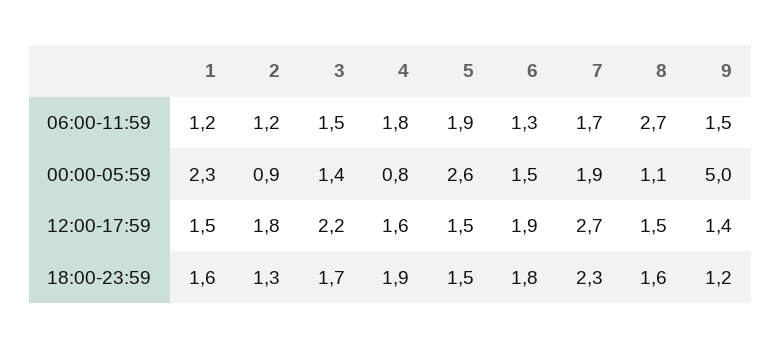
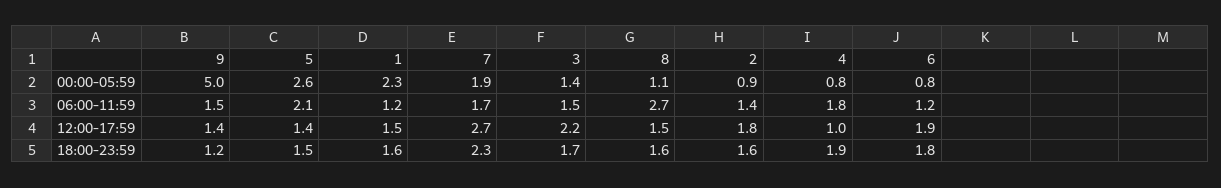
  {
    "1": {
      "06:00-11:59": 1.2,
      "00:00-05:59": 2.3,
      "12:00-17:59": 1.5,
      "18:00-23:59": 1.6
    },
    "2": {
-     "06:00-11:59": 1.2,
+     "06:00-11:59": 1.4,
      "00:00-05:59": 0.9,
      "12:00-17:59": 1.8,
-     "18:00-23:59": 1.3
+     "18:00-23:59": 1.6
    },
    "3": {
      "06:00-11:59": 1.5,
      "00:00-05:59": 1.4,
      "12:00-17:59": 2.2,
      "18:00-23:59": 1.7
    },
    "4": {
      "06:00-11:59": 1.8,
      "00:00-05:59": 0.8,
-     "12:00-17:59": 1.6,
+     "12:00-17:59": 1,
      "18:00-23:59": 1.9
    },
    "5": {
-     "06:00-11:59": 1.9,
+     "06:00-11:59": 2.1,
      "00:00-05:59": 2.6,
-     "12:00-17:59": 1.5,
+     "12:00-17:59": 1.4,
      "18:00-23:59": 1.5
    },
    "6": {
-     "06:00-11:59": 1.3,
+     "06:00-11:59": 1.2,
-     "00:00-05:59": 1.5,
+     "00:00-05:59": 0.8,
      "12:00-17:59": 1.9,
      "18:00-23:59": 1.8
    },
    "7": {
      "06:00-11:59": 1.7,
      "00:00-05:59": 1.9,
      "12:00-17:59": 2.7,
      "18:00-23:59": 2.3
    },
    "8": {
      "06:00-11:59": 2.7,
      "00:00-05:59": 1.1,
      "12:00-17:59": 1.5,
      "18:00-23:59": 1.6
    },
    "9": {
      "06:00-11:59": 1.5,
      "00:00-05:59": 5,
      "12:00-17:59": 1.4,
      "18:00-23:59": 1.2
    }
  }

